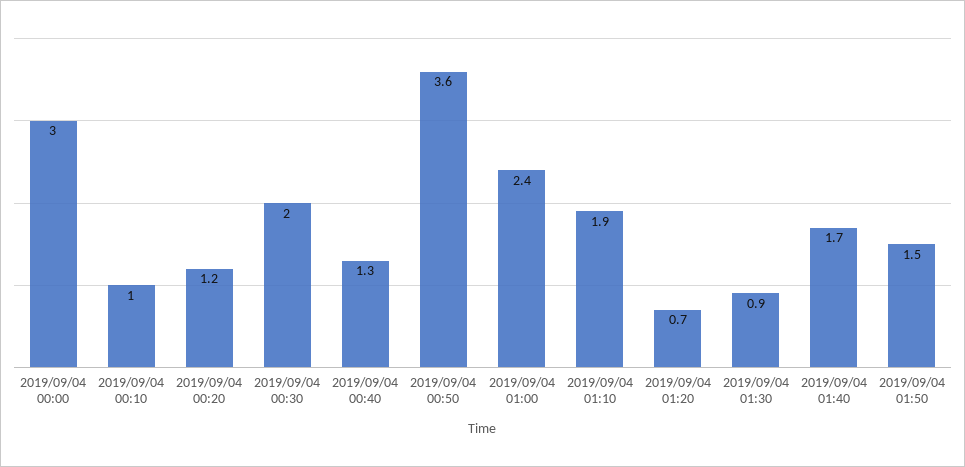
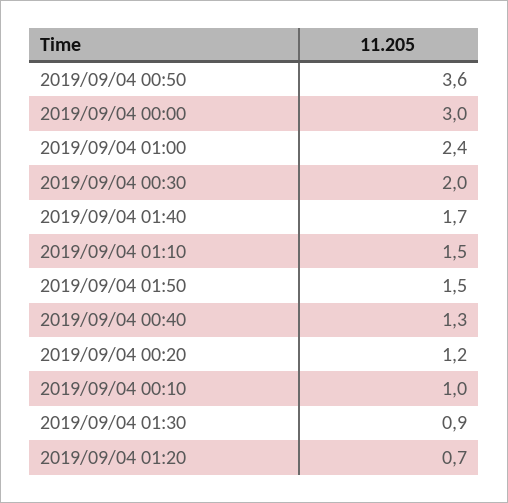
  {
    "2019/09/04 00:00": 3,
    "2019/09/04 00:10": 1,
    "2019/09/04 00:20": 1.2,
    "2019/09/04 00:30": 2,
    "2019/09/04 00:40": 1.3,
    "2019/09/04 00:50": 3.6,
    "2019/09/04 01:00": 2.4,
-   "2019/09/04 01:10": 1.9,
+   "2019/09/04 01:10": 1.5,
    "2019/09/04 01:20": 0.7,
    "2019/09/04 01:30": 0.9,
    "2019/09/04 01:40": 1.7,
    "2019/09/04 01:50": 1.5
  }

